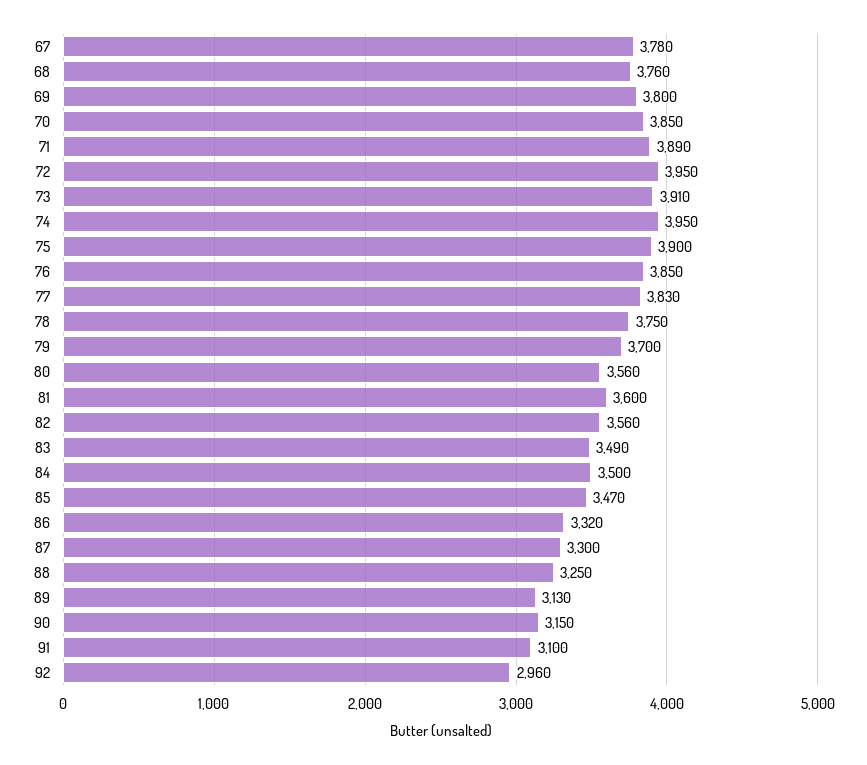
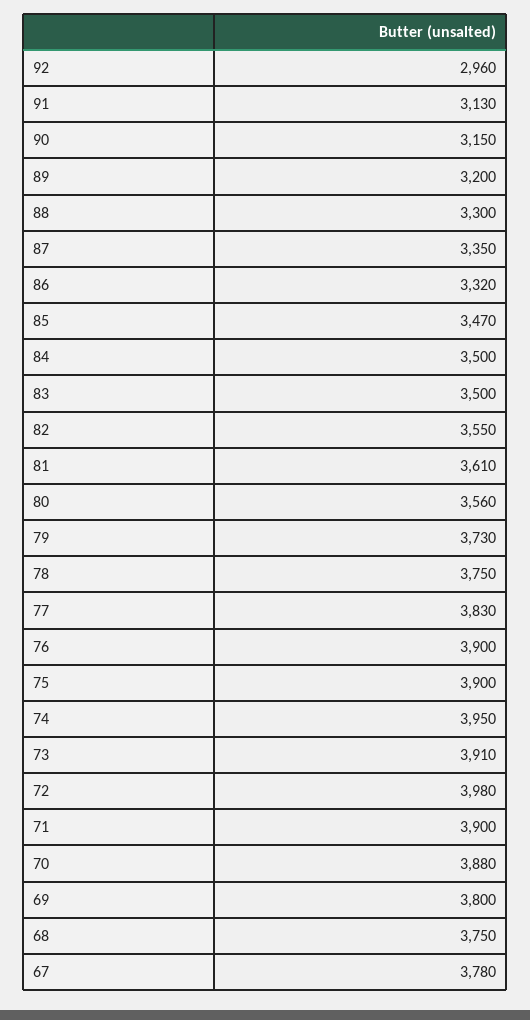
  {
    "67": 3780,
-   "68": 3760,
+   "68": 3750,
    "69": 3800,
-   "70": 3850,
+   "70": 3880,
-   "71": 3890,
+   "71": 3900,
-   "72": 3950,
+   "72": 3980,
    "73": 3910,
    "74": 3950,
    "75": 3900,
-   "76": 3850,
+   "76": 3900,
    "77": 3830,
    "78": 3750,
-   "79": 3700,
+   "79": 3730,
    "80": 3560,
-   "81": 3600,
+   "81": 3610,
-   "82": 3560,
+   "82": 3550,
-   "83": 3490,
+   "83": 3500,
    "84": 3500,
    "85": 3470,
    "86": 3320,
-   "87": 3300,
+   "87": 3350,
-   "88": 3250,
+   "88": 3300,
-   "89": 3130,
+   "89": 3200,
    "90": 3150,
-   "91": 3100,
+   "91": 3130,
    "92": 2960
  }

